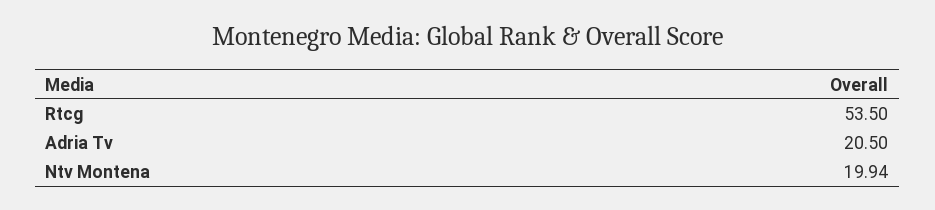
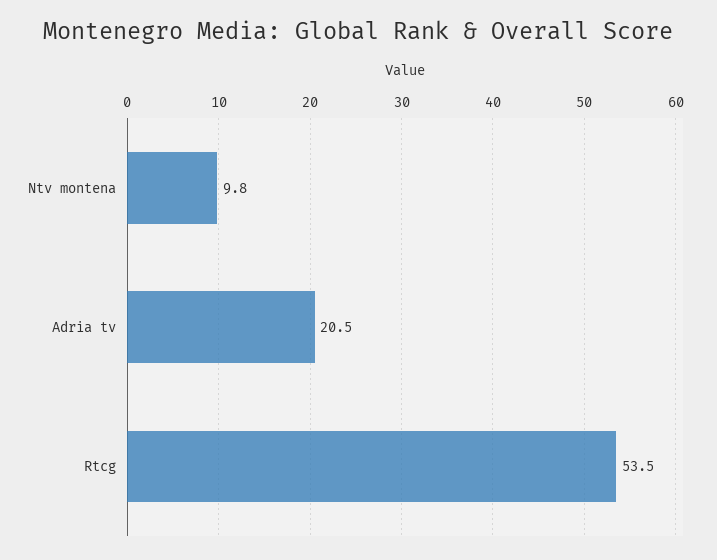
  {
    "Rtcg": 53.5,
    "Adria Tv": 20.5,
-   "Ntv Montena": 19.94
+   "Ntv Montena": 9.8
  }

